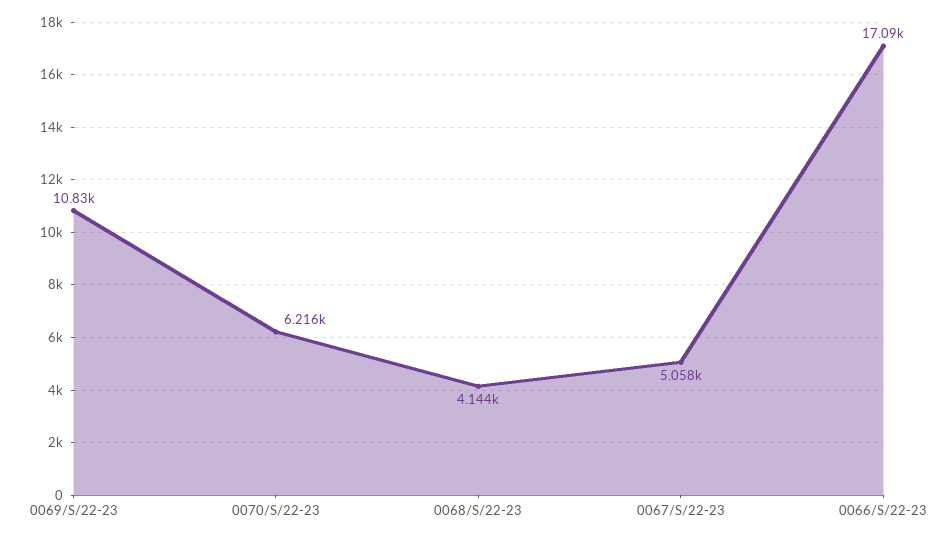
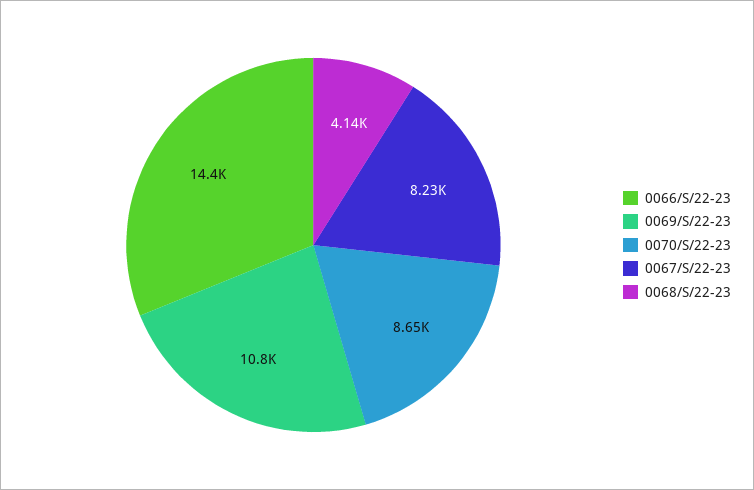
  {
    "0069/S/22-23": 10830,
-   "0070/S/22-23": 6216,
+   "0070/S/22-23": 8650,
    "0068/S/22-23": 4144,
-   "0067/S/22-23": 5058,
+   "0067/S/22-23": 8230,
-   "0066/S/22-23": 17090
+   "0066/S/22-23": 14400
  }

